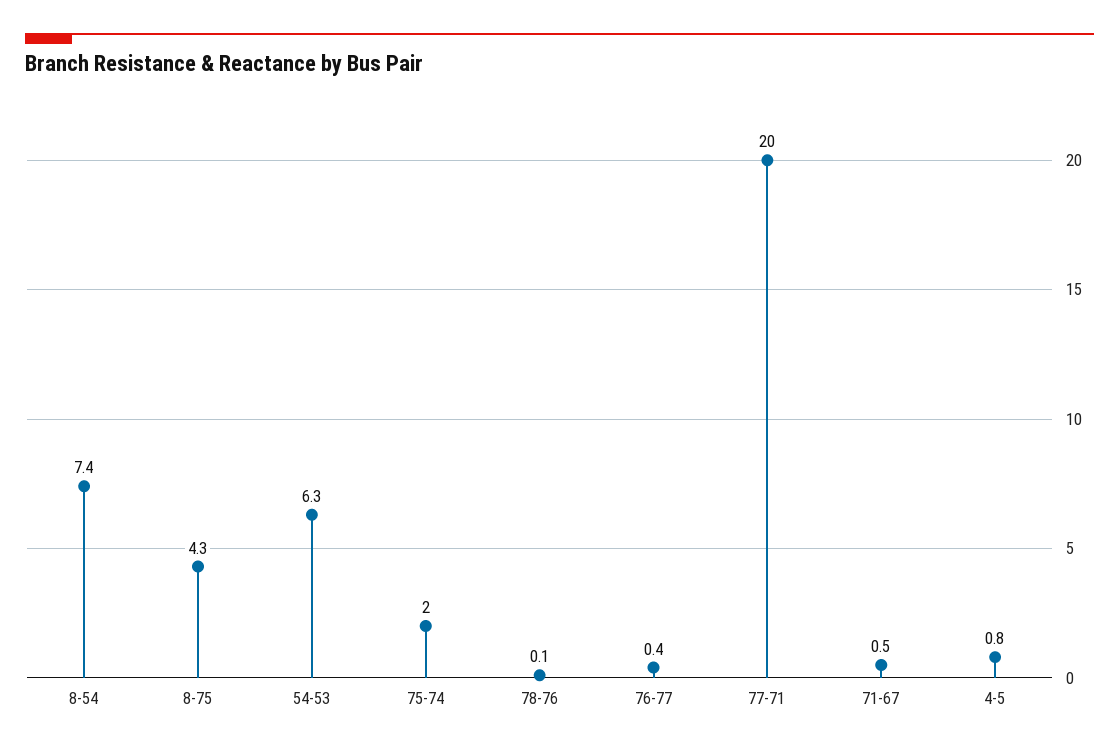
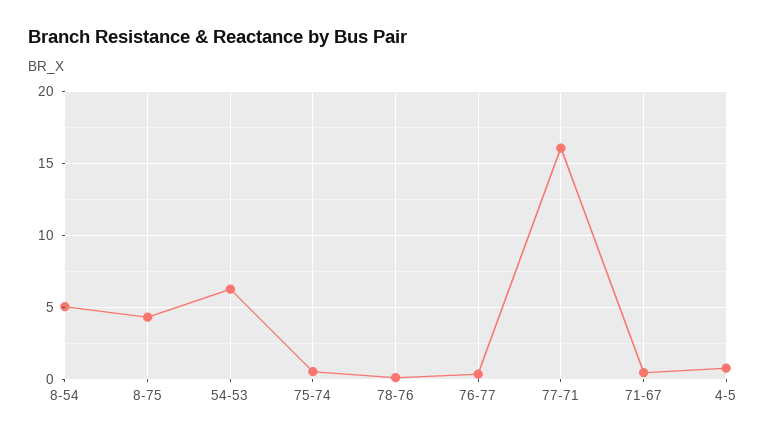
  {
-   "8-54": 7.4,
+   "8-54": 5,
    "8-75": 4.3,
    "54-53": 6.3,
-   "75-74": 2,
+   "75-74": 0.5,
    "78-76": 0.1,
    "76-77": 0.4,
-   "77-71": 20,
+   "77-71": 16,
    "71-67": 0.5,
    "4-5": 0.8
  }

